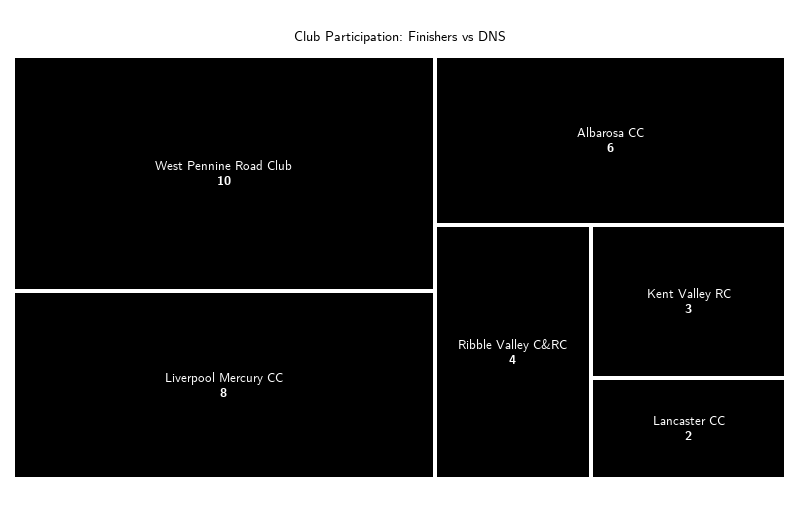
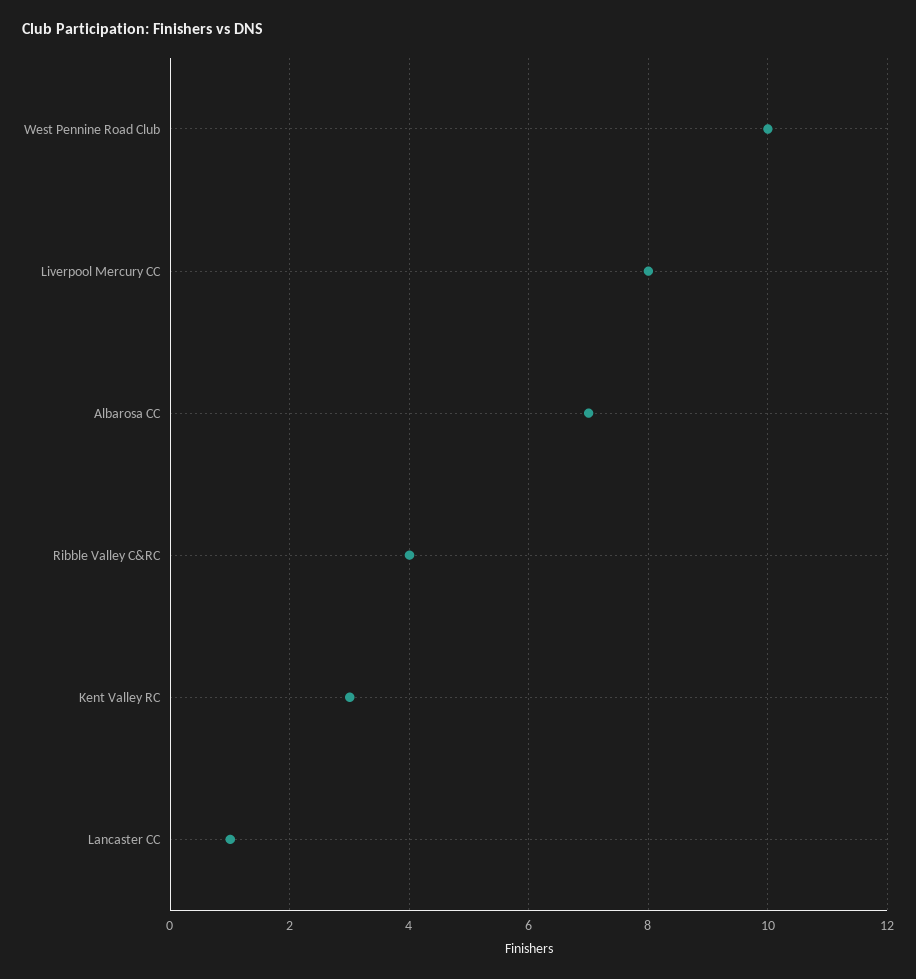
  {
    "West Pennine Road Club": 10,
    "Liverpool Mercury CC": 8,
-   "Albarosa CC": 6,
+   "Albarosa CC": 7,
    "Ribble Valley C&RC": 4,
    "Kent Valley RC": 3,
-   "Lancaster CC": 2
+   "Lancaster CC": 1
  }

